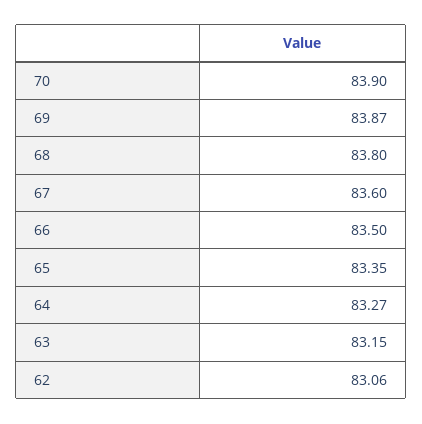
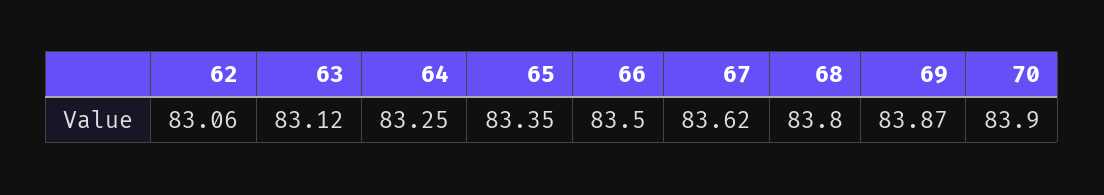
  {
    "70": 83.9,
    "69": 83.87,
    "68": 83.8,
-   "67": 83.6,
+   "67": 83.62,
    "66": 83.5,
    "65": 83.35,
-   "64": 83.27,
+   "64": 83.25,
-   "63": 83.15,
+   "63": 83.12,
    "62": 83.06
  }

